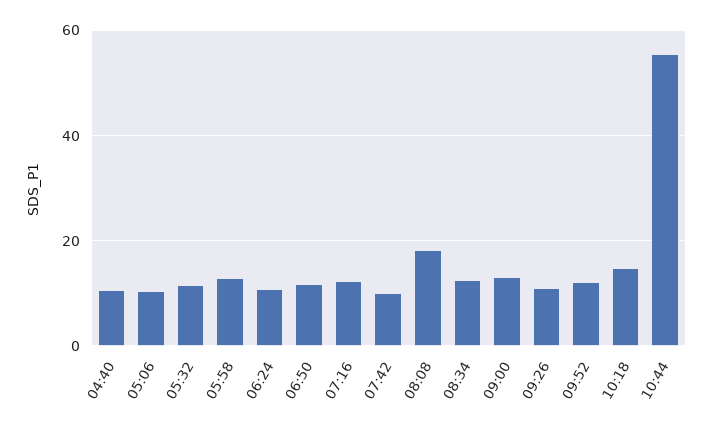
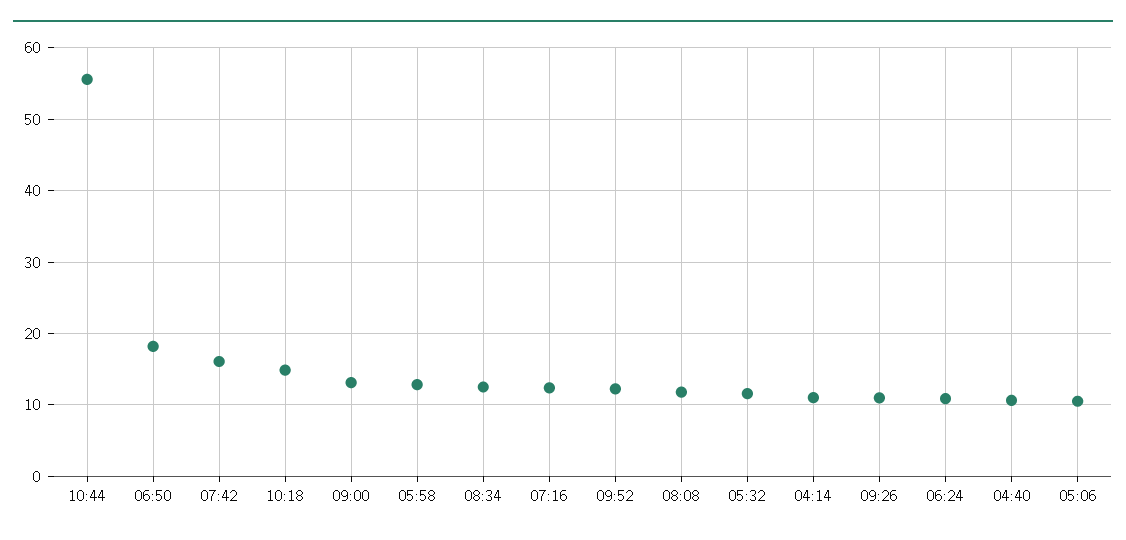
  {
    "04:40": 11,
    "05:06": 11,
    "05:32": 12,
    "05:58": 13,
    "06:24": 11,
-   "06:50": 12,
+   "06:50": 18,
    "07:16": 12,
-   "07:42": 10,
+   "07:42": 16,
-   "08:08": 18,
+   "08:08": 12,
    "08:34": 13,
    "09:00": 13,
    "09:26": 11,
    "09:52": 12,
    "10:18": 15,
-   "10:44": 56
+   "10:44": 56,
+   "04:14": 11
  }

